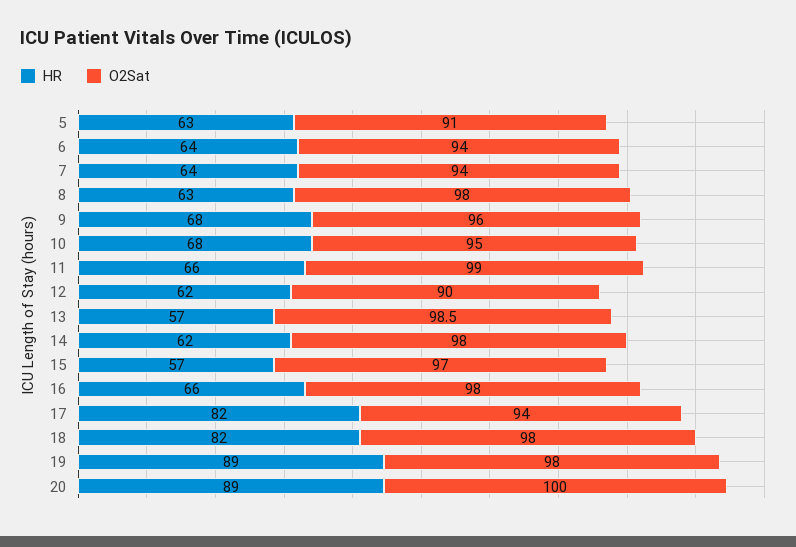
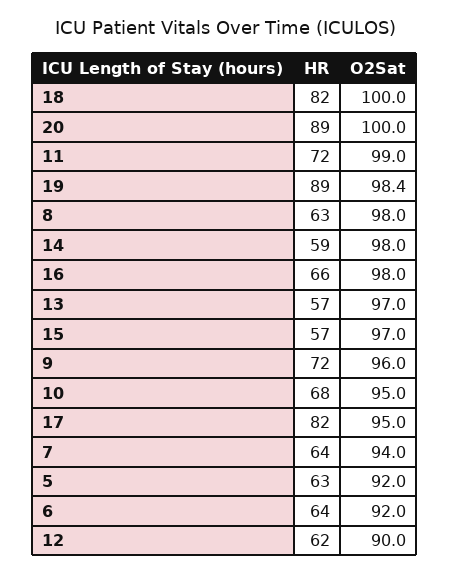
  {
    "HR": {
      "5": 63,
      "6": 64,
      "7": 64,
      "8": 63,
-     "9": 68,
+     "9": 72,
      "10": 68,
-     "11": 66,
+     "11": 72,
      "12": 62,
      "13": 57,
-     "14": 62,
+     "14": 59,
      "15": 57,
      "16": 66,
      "17": 82,
      "18": 82,
      "19": 89,
      "20": 89
    },
    "O2Sat": {
-     "5": 91,
+     "5": 92,
-     "6": 94,
+     "6": 92,
      "7": 94,
      "8": 98,
      "9": 96,
      "10": 95,
      "11": 99,
      "12": 90,
-     "13": 98.5,
+     "13": 97,
      "14": 98,
      "15": 97,
      "16": 98,
-     "17": 94,
+     "17": 95,
-     "18": 98,
+     "18": 100,
-     "19": 98,
+     "19": 98.4,
      "20": 100
    }
  }

